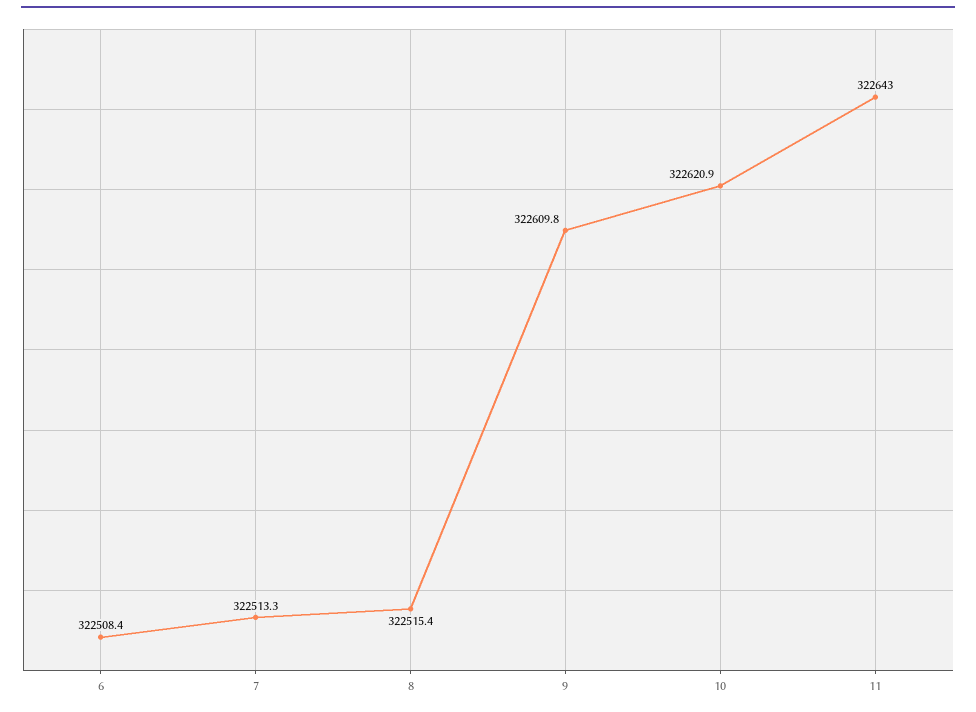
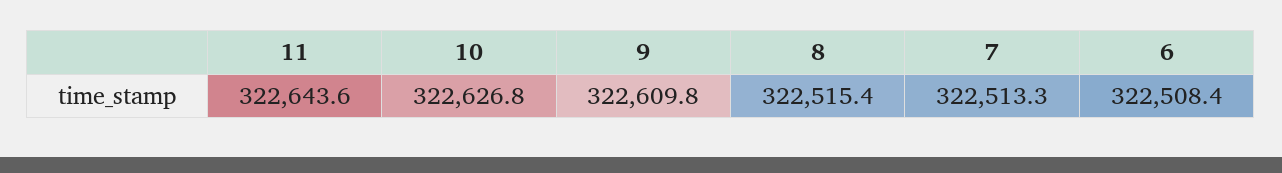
  {
    "6": 322508.4,
    "7": 322513.3,
    "8": 322515.4,
    "9": 322609.8,
-   "10": 322620.9,
+   "10": 322626.8,
-   "11": 322643
+   "11": 322643.6
  }

